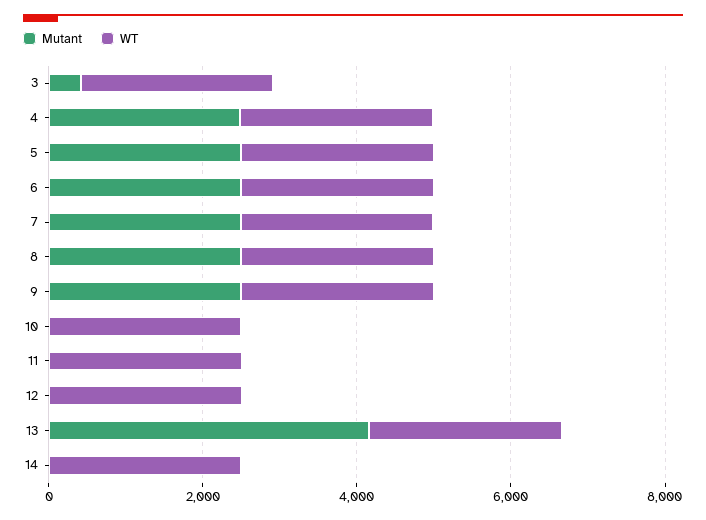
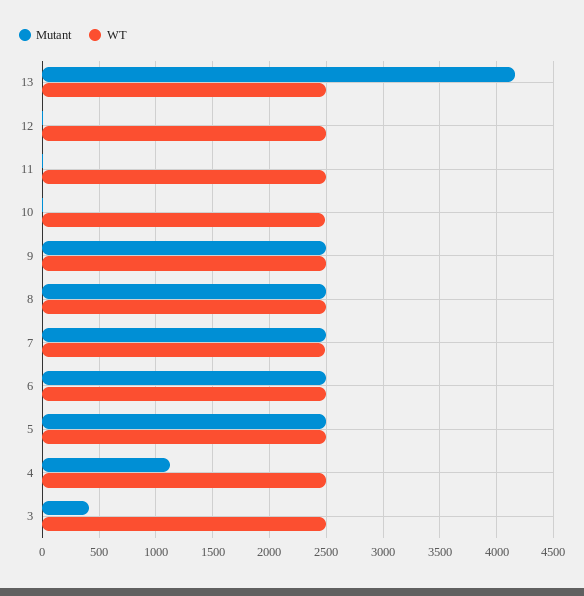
  {
    "Mutant": {
      "3": 400,
-     "4": 2500,
+     "4": 1100,
      "5": 2500,
      "6": 2500,
      "7": 2500,
      "8": 2500,
      "9": 2500,
      "10": 0,
      "11": 0,
      "12": 0,
-     "13": 4200,
+     "13": 4200
-     "14": 0
    },
    "WT": {
      "3": 2500,
      "4": 2500,
      "5": 2500,
      "6": 2500,
      "7": 2500,
      "8": 2500,
      "9": 2500,
      "10": 2500,
      "11": 2500,
      "12": 2500,
-     "13": 2500,
+     "13": 2500
-     "14": 2500
    }
  }

